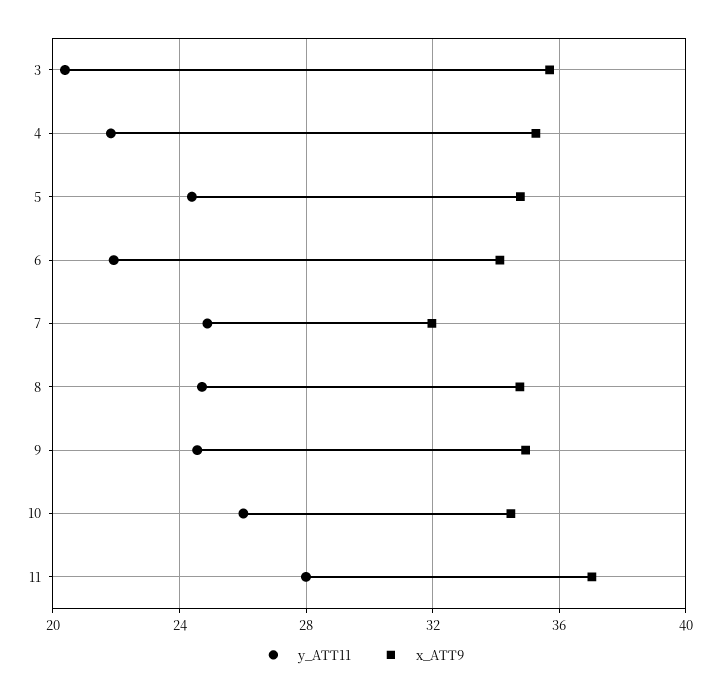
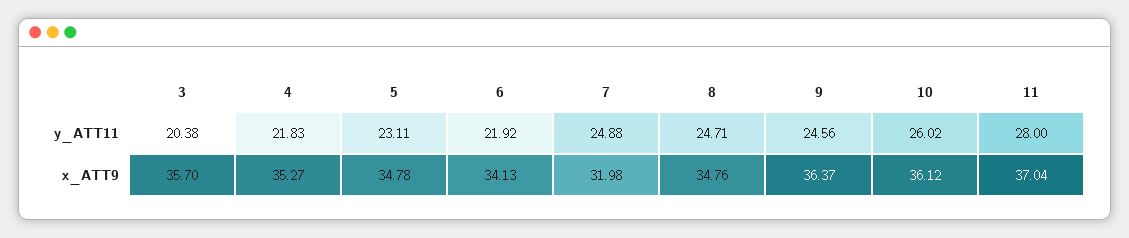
  {
    "y_ATT11": {
      "3": 20.38,
      "4": 21.83,
-     "5": 24.5,
+     "5": 23.11,
      "6": 21.92,
      "7": 24.88,
      "8": 24.71,
      "9": 24.56,
      "10": 26.02,
      "11": 28
    },
    "x_ATT9": {
      "3": 35.7,
      "4": 35.27,
      "5": 34.78,
      "6": 34.13,
      "7": 31.98,
      "8": 34.76,
-     "9": 35,
+     "9": 36.37,
-     "10": 34.5,
+     "10": 36.12,
      "11": 37.04
    }
  }

